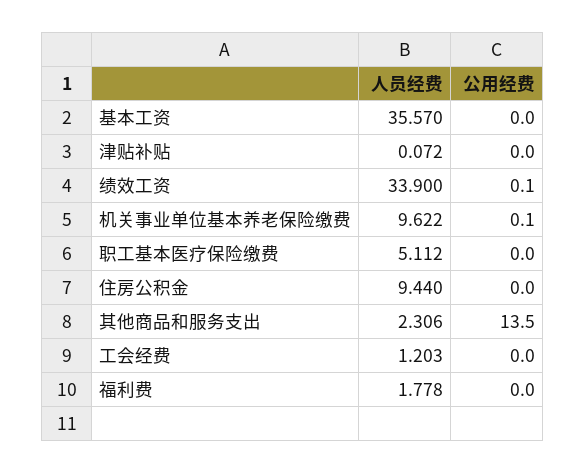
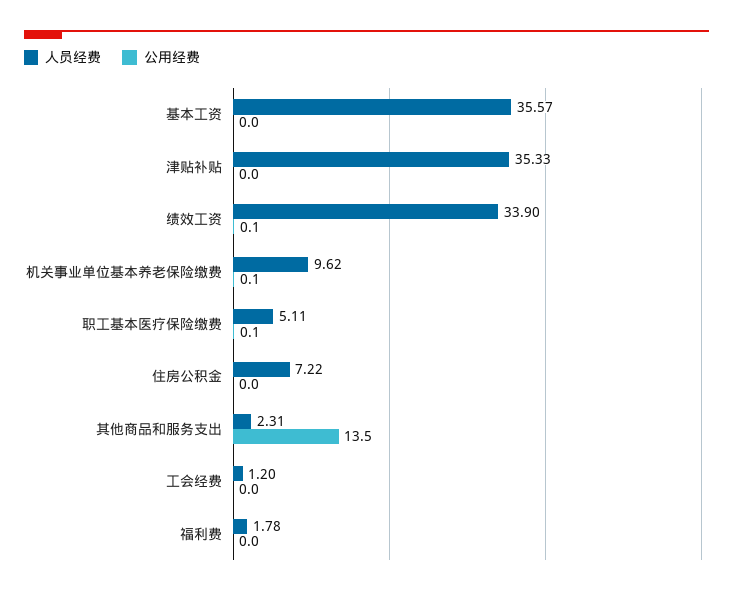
  {
    "人员经费": {
      "基本工资": 35.57,
-     "津贴补贴": 0.072,
+     "津贴补贴": 35.33,
      "绩效工资": 33.9,
      "机关事业单位基本养老保险缴费": 9.622,
      "职工基本医疗保险缴费": 5.112,
-     "住房公积金": 9.44,
+     "住房公积金": 7.22,
      "其他商品和服务支出": 2.306,
      "工会经费": 1.203,
      "福利费": 1.778
    },
    "公用经费": {
      "基本工资": 0,
      "津贴补贴": 0,
      "绩效工资": 0.1,
      "机关事业单位基本养老保险缴费": 0.1,
-     "职工基本医疗保险缴费": 0,
+     "职工基本医疗保险缴费": 0.1,
      "住房公积金": 0,
      "其他商品和服务支出": 13.5,
      "工会经费": 0,
      "福利费": 0
    }
  }

